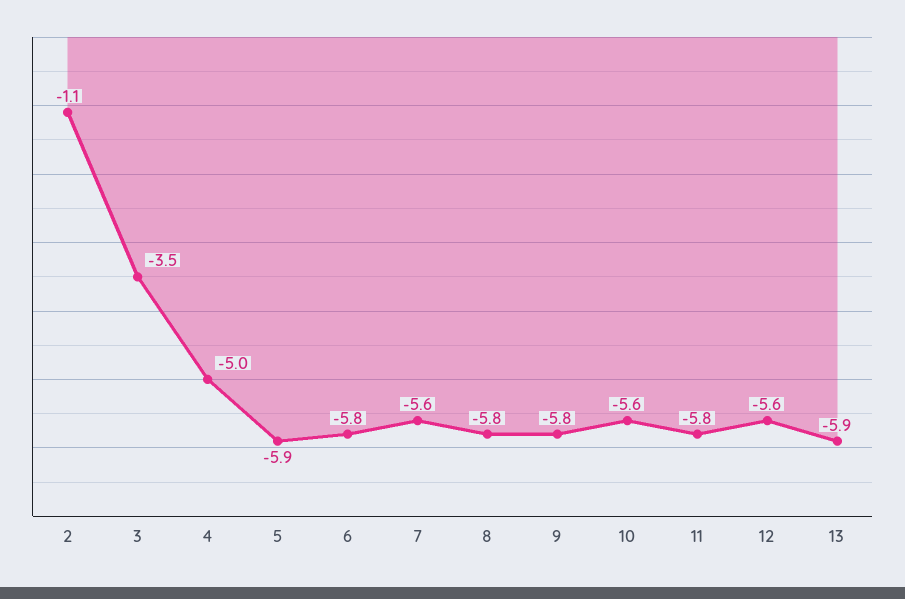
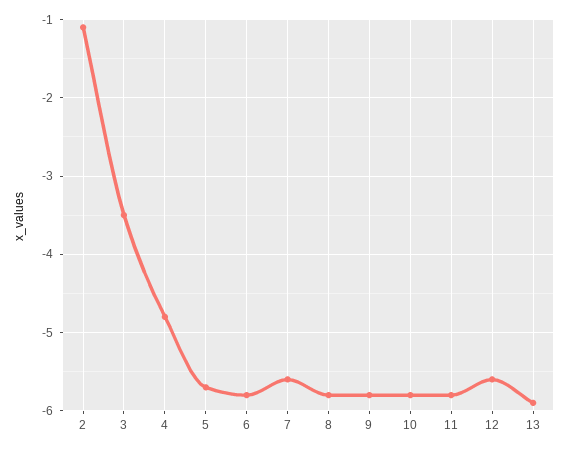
  {
    "2": -1.1,
    "3": -3.5,
-   "4": -5,
+   "4": -4.8,
-   "5": -5.9,
+   "5": -5.7,
    "6": -5.8,
    "7": -5.6,
    "8": -5.8,
    "9": -5.8,
-   "10": -5.6,
+   "10": -5.8,
    "11": -5.8,
    "12": -5.6,
    "13": -5.9
  }

